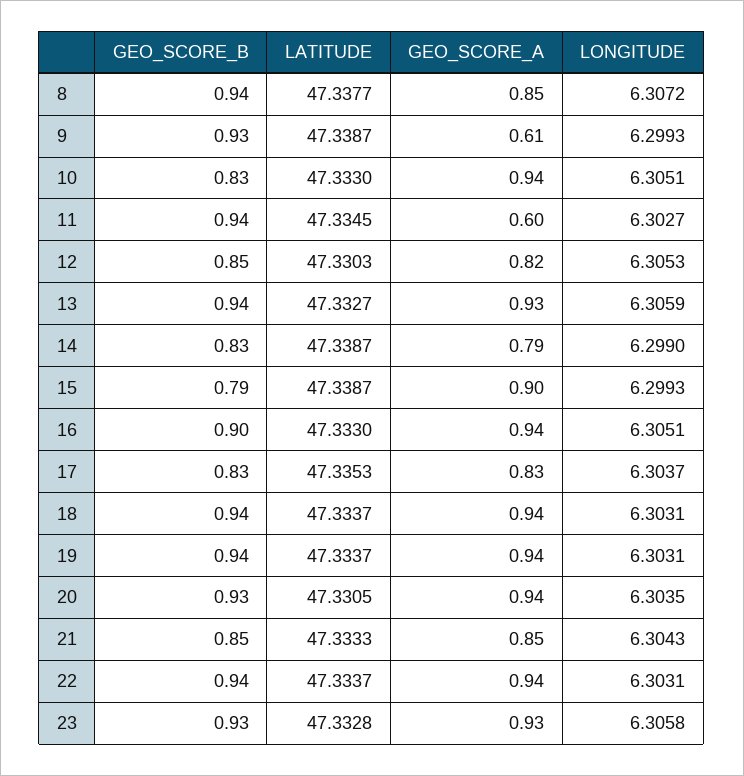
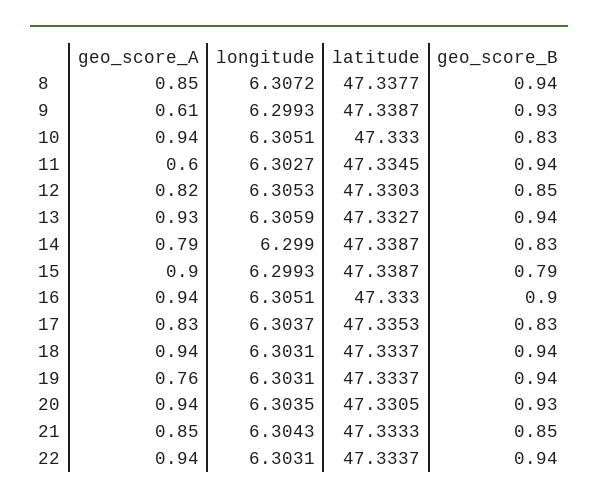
  {
    "GEO_SCORE_B": {
      "8": 0.94,
      "9": 0.93,
      "10": 0.83,
      "11": 0.94,
      "12": 0.85,
      "13": 0.94,
      "14": 0.83,
      "15": 0.79,
      "16": 0.9,
      "17": 0.83,
      "18": 0.94,
      "19": 0.94,
      "20": 0.93,
      "21": 0.85,
-     "22": 0.94,
+     "22": 0.94
-     "23": 0.93
    },
    "LATITUDE": {
      "8": 47.3377,
      "9": 47.3387,
      "10": 47.333,
      "11": 47.3345,
      "12": 47.3303,
      "13": 47.3327,
      "14": 47.3387,
      "15": 47.3387,
      "16": 47.333,
      "17": 47.3353,
      "18": 47.3337,
      "19": 47.3337,
      "20": 47.3305,
      "21": 47.3333,
-     "22": 47.3337,
+     "22": 47.3337
-     "23": 47.3328
    },
    "GEO_SCORE_A": {
      "8": 0.85,
      "9": 0.61,
      "10": 0.94,
      "11": 0.6,
      "12": 0.82,
      "13": 0.93,
      "14": 0.79,
      "15": 0.9,
      "16": 0.94,
      "17": 0.83,
      "18": 0.94,
-     "19": 0.94,
+     "19": 0.76,
      "20": 0.94,
      "21": 0.85,
-     "22": 0.94,
+     "22": 0.94
-     "23": 0.93
    },
    "LONGITUDE": {
      "8": 6.3072,
      "9": 6.2993,
      "10": 6.3051,
      "11": 6.3027,
      "12": 6.3053,
      "13": 6.3059,
      "14": 6.299,
      "15": 6.2993,
      "16": 6.3051,
      "17": 6.3037,
      "18": 6.3031,
      "19": 6.3031,
      "20": 6.3035,
      "21": 6.3043,
-     "22": 6.3031,
+     "22": 6.3031
-     "23": 6.3058
    }
  }

